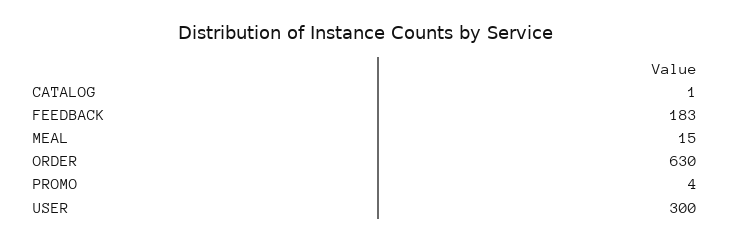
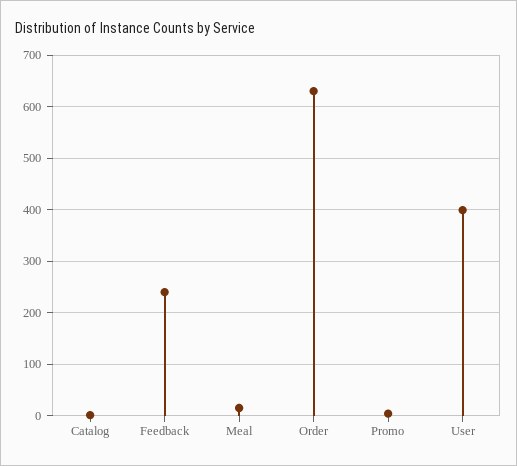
  {
    "CATALOG": 1,
-   "FEEDBACK": 183,
+   "FEEDBACK": 240,
    "MEAL": 15,
    "ORDER": 630,
    "PROMO": 4,
-   "USER": 300
+   "USER": 400
  }

